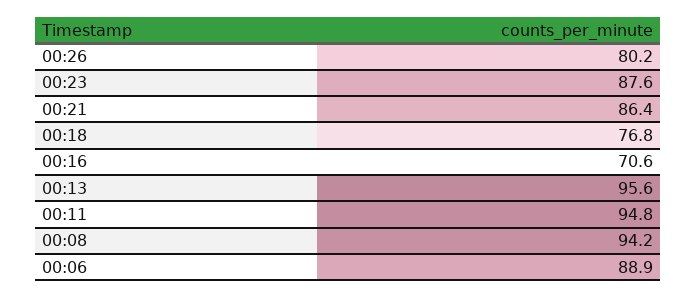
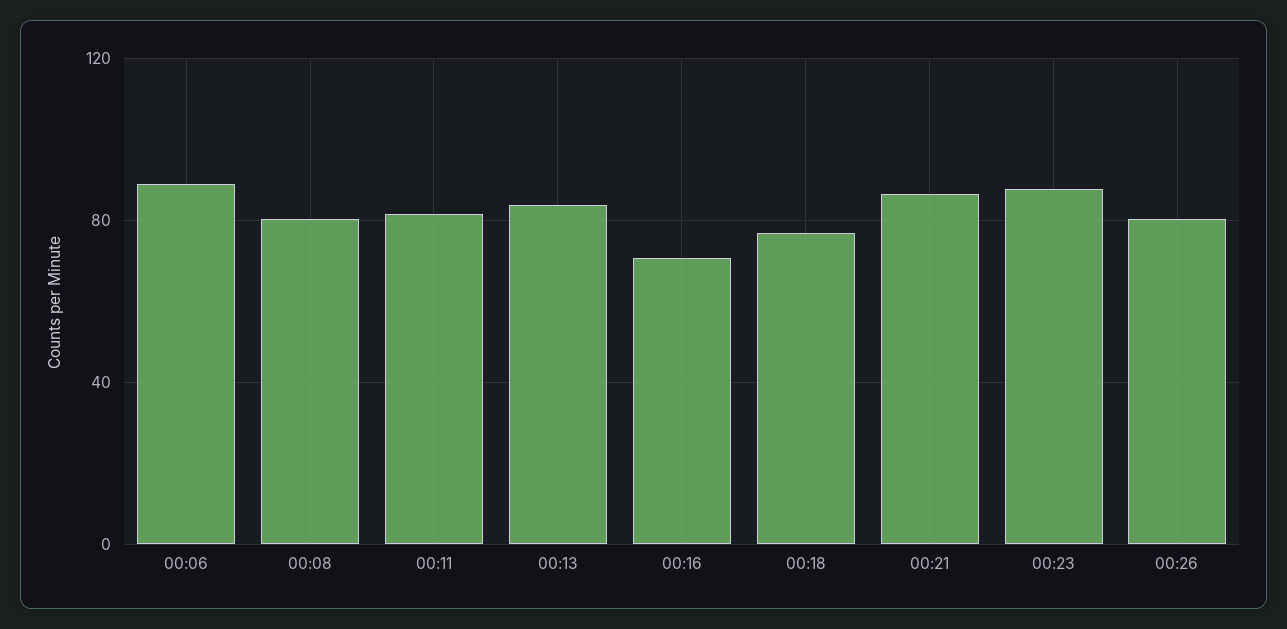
  {
    "00:26": 80.2,
    "00:23": 87.6,
    "00:21": 86.4,
    "00:18": 76.8,
    "00:16": 70.6,
-   "00:13": 95.6,
+   "00:13": 85,
-   "00:11": 94.8,
+   "00:11": 80,
-   "00:08": 94.2,
+   "00:08": 80,
    "00:06": 88.9
  }

